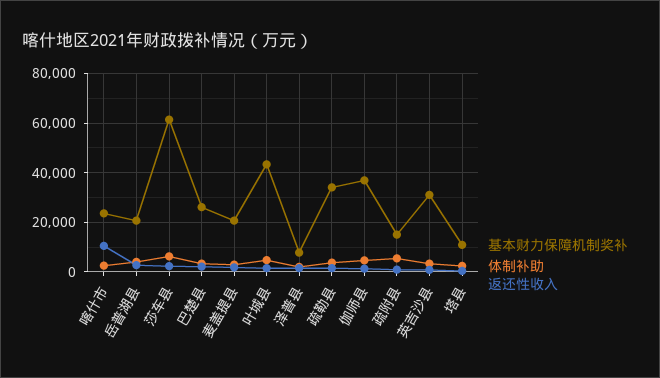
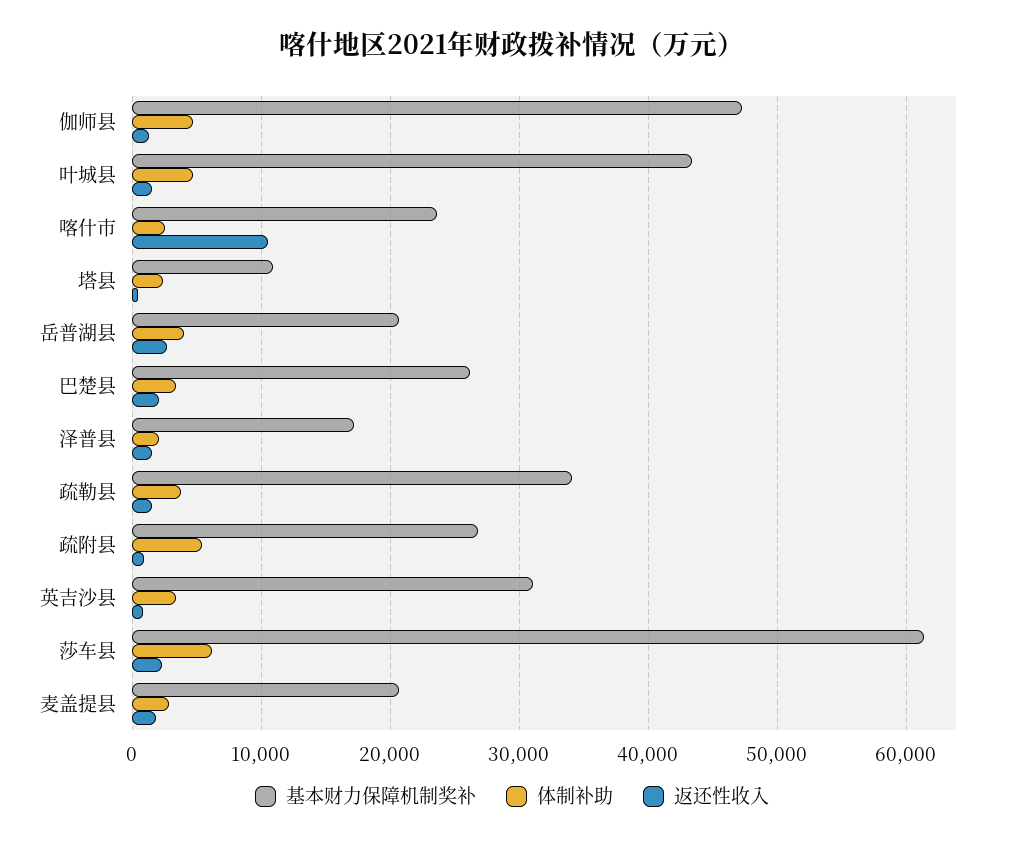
  {
    "基本财力保障机制奖补": {
      "喀什市": 24000,
      "岳普湖县": 21000,
      "莎车县": 61000,
      "巴楚县": 26000,
      "麦盖提县": 21000,
      "叶城县": 43000,
-     "泽普县": 7500,
+     "泽普县": 17000,
      "疏勒县": 34000,
-     "伽师县": 37500,
+     "伽师县": 47000,
-     "疏附县": 15000,
+     "疏附县": 27000,
      "英吉沙县": 31000,
      "塔县": 11000
    },
    "体制补助": {
      "喀什市": 3000,
      "岳普湖县": 4000,
      "莎车县": 6000,
      "巴楚县": 3000,
      "麦盖提县": 3000,
      "叶城县": 5000,
      "泽普县": 2000,
      "疏勒县": 4000,
      "伽师县": 5000,
      "疏附县": 5000,
      "英吉沙县": 3000,
      "塔县": 2000
    },
    "返还性收入": {
      "喀什市": 10000,
      "岳普湖县": 3000,
      "莎车县": 2000,
      "巴楚县": 2000,
      "麦盖提县": 2000,
      "叶城县": 2000,
      "泽普县": 2000,
      "疏勒县": 2000,
      "伽师县": 1000,
      "疏附县": 1000,
      "英吉沙县": 1000,
      "塔县": 0
    }
  }

